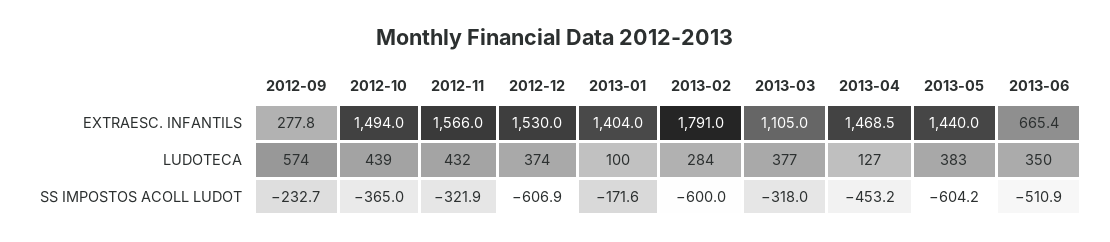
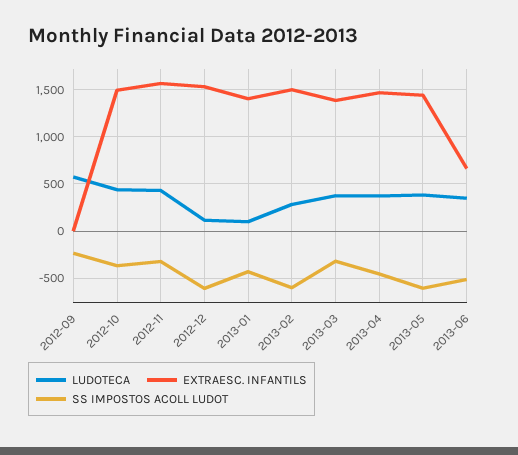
  {
    "EXTRAESC. INFANTILS": {
-     "2012-09": 277.8,
+     "2012-09": 0,
      "2012-10": 1494,
      "2012-11": 1566,
      "2012-12": 1530,
      "2013-01": 1404,
-     "2013-02": 1791,
+     "2013-02": 1500,
-     "2013-03": 1105,
+     "2013-03": 1400,
      "2013-04": 1468.5,
      "2013-05": 1440,
      "2013-06": 665.4
    },
    "LUDOTECA": {
      "2012-09": 574,
      "2012-10": 439,
      "2012-11": 432,
-     "2012-12": 374,
+     "2012-12": 100,
      "2013-01": 100,
      "2013-02": 284,
      "2013-03": 377,
-     "2013-04": 127,
+     "2013-04": 400,
      "2013-05": 383,
      "2013-06": 350
    },
    "SS IMPOSTOS ACOLL LUDOT": {
      "2012-09": -232.7,
      "2012-10": -365,
      "2012-11": -321.9,
      "2012-12": -606.9,
-     "2013-01": -171.6,
+     "2013-01": -400,
      "2013-02": -600,
      "2013-03": -318,
      "2013-04": -453.2,
      "2013-05": -604.2,
      "2013-06": -510.9
    }
  }

